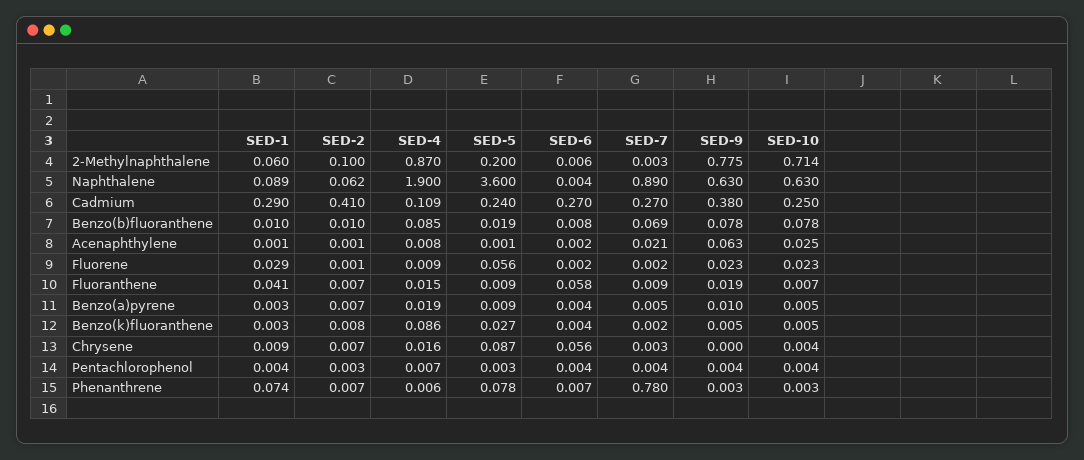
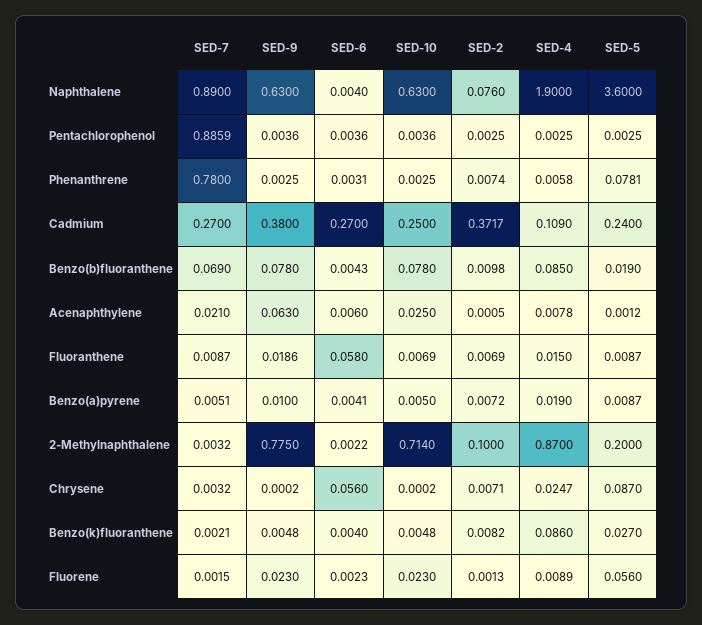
  {
-   "SED-1": {
-     "2-Methylnaphthalene": 0.06,
-     "Naphthalene": 0.089,
-     "Cadmium": 0.29,
-     "Benzo(b)fluoranthene": 0.01,
-     "Acenaphthylene": 0.001,
-     "Fluorene": 0.029,
-     "Fluoranthene": 0.041,
-     "Benzo(a)pyrene": 0.003,
-     "Benzo(k)fluoranthene": 0.003,
-     "Chrysene": 0.009,
-     "Pentachlorophenol": 0.004,
-     "Phenanthrene": 0.074
-   },
    "SED-2": {
      "2-Methylnaphthalene": 0.1,
-     "Naphthalene": 0.062,
+     "Naphthalene": 0.076,
-     "Cadmium": 0.41,
+     "Cadmium": 0.3717,
      "Benzo(b)fluoranthene": 0.0098,
      "Acenaphthylene": 0.0005,
      "Fluorene": 0.0013,
      "Fluoranthene": 0.0069,
      "Benzo(a)pyrene": 0.0072,
      "Benzo(k)fluoranthene": 0.0082,
      "Chrysene": 0.0071,
      "Pentachlorophenol": 0.0025,
      "Phenanthrene": 0.0074
    },
    "SED-4": {
      "2-Methylnaphthalene": 0.87,
      "Naphthalene": 1.9,
      "Cadmium": 0.109,
      "Benzo(b)fluoranthene": 0.085,
      "Acenaphthylene": 0.0078,
      "Fluorene": 0.0089,
      "Fluoranthene": 0.015,
      "Benzo(a)pyrene": 0.019,
      "Benzo(k)fluoranthene": 0.086,
-     "Chrysene": 0.016,
+     "Chrysene": 0.0247,
-     "Pentachlorophenol": 0.007,
+     "Pentachlorophenol": 0.0025,
      "Phenanthrene": 0.0058
    },
    "SED-5": {
      "2-Methylnaphthalene": 0.2,
      "Naphthalene": 3.6,
      "Cadmium": 0.24,
      "Benzo(b)fluoranthene": 0.019,
      "Acenaphthylene": 0.0012,
      "Fluorene": 0.056,
      "Fluoranthene": 0.0087,
      "Benzo(a)pyrene": 0.0087,
      "Benzo(k)fluoranthene": 0.027,
      "Chrysene": 0.087,
      "Pentachlorophenol": 0.0025,
      "Phenanthrene": 0.0781
    },
    "SED-6": {
-     "2-Methylnaphthalene": 0.006,
+     "2-Methylnaphthalene": 0.0022,
      "Naphthalene": 0.004,
      "Cadmium": 0.27,
-     "Benzo(b)fluoranthene": 0.008,
+     "Benzo(b)fluoranthene": 0.0043,
-     "Acenaphthylene": 0.002,
+     "Acenaphthylene": 0.006,
      "Fluorene": 0.0023,
      "Fluoranthene": 0.058,
      "Benzo(a)pyrene": 0.0041,
      "Benzo(k)fluoranthene": 0.004,
      "Chrysene": 0.056,
      "Pentachlorophenol": 0.0036,
-     "Phenanthrene": 0.007
+     "Phenanthrene": 0.0031
    },
    "SED-7": {
      "2-Methylnaphthalene": 0.0032,
      "Naphthalene": 0.89,
      "Cadmium": 0.27,
      "Benzo(b)fluoranthene": 0.069,
      "Acenaphthylene": 0.021,
      "Fluorene": 0.0015,
      "Fluoranthene": 0.0087,
      "Benzo(a)pyrene": 0.0051,
      "Benzo(k)fluoranthene": 0.0021,
      "Chrysene": 0.0032,
-     "Pentachlorophenol": 0.004,
+     "Pentachlorophenol": 0.8859,
      "Phenanthrene": 0.78
    },
    "SED-9": {
      "2-Methylnaphthalene": 0.775,
      "Naphthalene": 0.63,
      "Cadmium": 0.38,
      "Benzo(b)fluoranthene": 0.078,
      "Acenaphthylene": 0.063,
      "Fluorene": 0.023,
      "Fluoranthene": 0.0186,
      "Benzo(a)pyrene": 0.01,
      "Benzo(k)fluoranthene": 0.0048,
      "Chrysene": 0.0002,
      "Pentachlorophenol": 0.0036,
      "Phenanthrene": 0.0025
    },
    "SED-10": {
      "2-Methylnaphthalene": 0.714,
      "Naphthalene": 0.63,
      "Cadmium": 0.25,
      "Benzo(b)fluoranthene": 0.078,
      "Acenaphthylene": 0.025,
      "Fluorene": 0.023,
      "Fluoranthene": 0.0069,
      "Benzo(a)pyrene": 0.005,
      "Benzo(k)fluoranthene": 0.0048,
-     "Chrysene": 0.004,
+     "Chrysene": 0.0002,
      "Pentachlorophenol": 0.0036,
      "Phenanthrene": 0.0025
    }
  }

